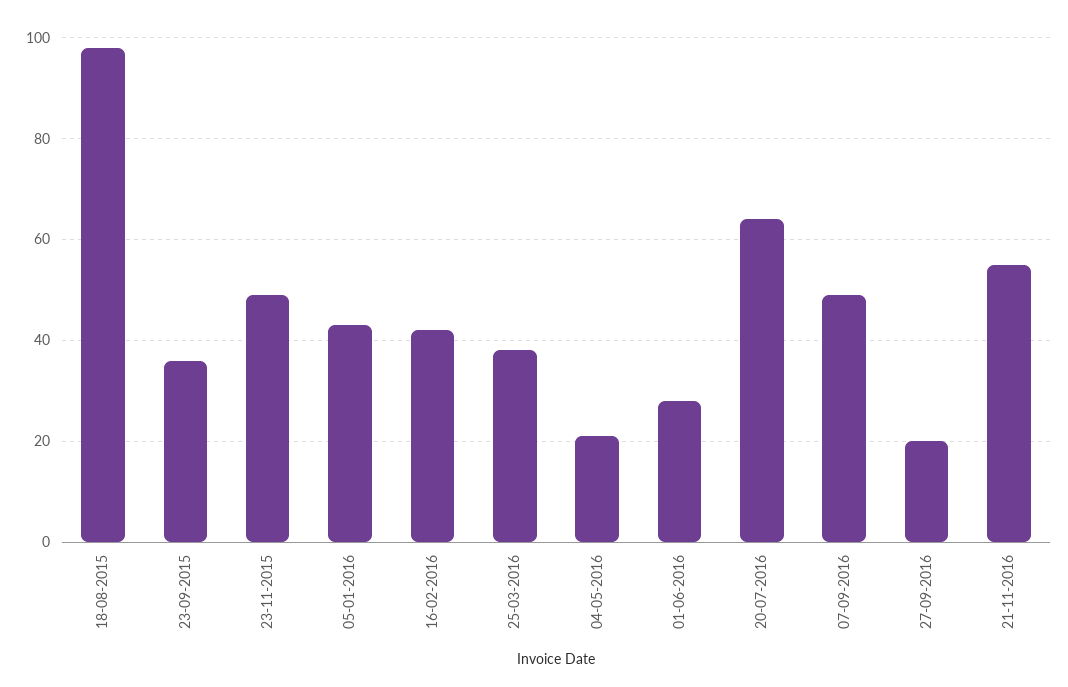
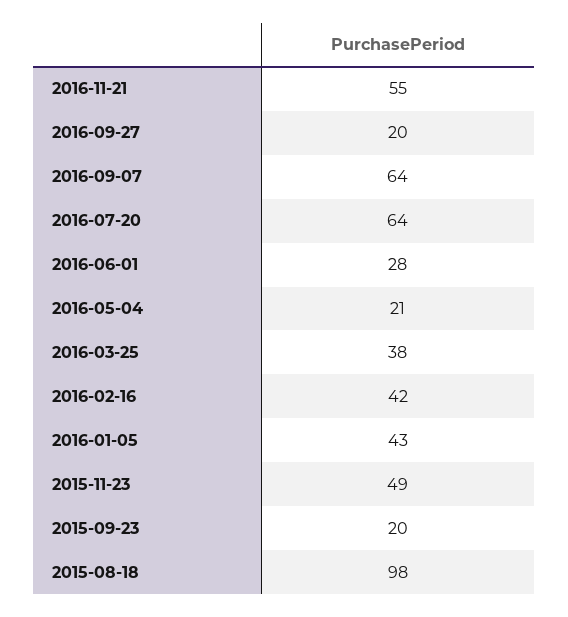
  {
    "18-08-2015": 98,
-   "23-09-2015": 35,
+   "23-09-2015": 20,
    "23-11-2015": 49,
    "05-01-2016": 43,
    "16-02-2016": 42,
    "25-03-2016": 38,
    "04-05-2016": 21,
    "01-06-2016": 28,
    "20-07-2016": 64,
-   "07-09-2016": 50,
+   "07-09-2016": 64,
    "27-09-2016": 20,
    "21-11-2016": 55
  }

